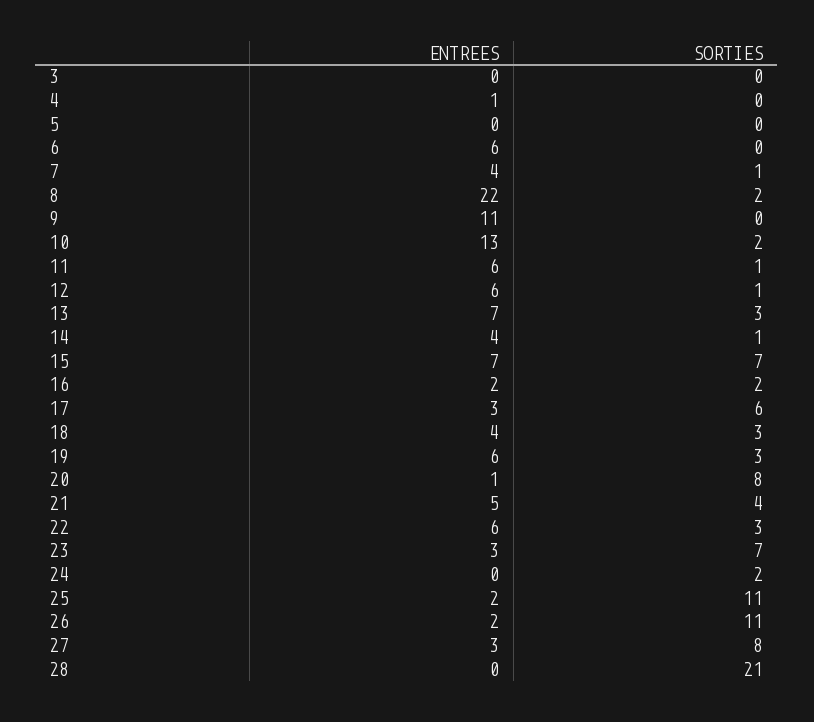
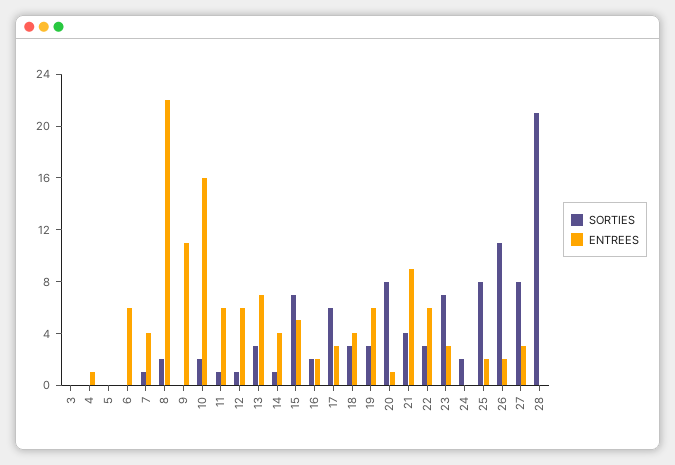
  {
    "ENTREES": {
      "3": 0,
      "4": 1,
      "5": 0,
      "6": 6,
      "7": 4,
      "8": 22,
      "9": 11,
-     "10": 13,
+     "10": 16,
      "11": 6,
      "12": 6,
      "13": 7,
      "14": 4,
-     "15": 7,
+     "15": 5,
      "16": 2,
      "17": 3,
      "18": 4,
      "19": 6,
      "20": 1,
-     "21": 5,
+     "21": 9,
      "22": 6,
      "23": 3,
      "24": 0,
      "25": 2,
      "26": 2,
      "27": 3,
      "28": 0
    },
    "SORTIES": {
      "3": 0,
      "4": 0,
      "5": 0,
      "6": 0,
      "7": 1,
      "8": 2,
      "9": 0,
      "10": 2,
      "11": 1,
      "12": 1,
      "13": 3,
      "14": 1,
      "15": 7,
      "16": 2,
      "17": 6,
      "18": 3,
      "19": 3,
      "20": 8,
      "21": 4,
      "22": 3,
      "23": 7,
      "24": 2,
-     "25": 11,
+     "25": 8,
      "26": 11,
      "27": 8,
      "28": 21
    }
  }

